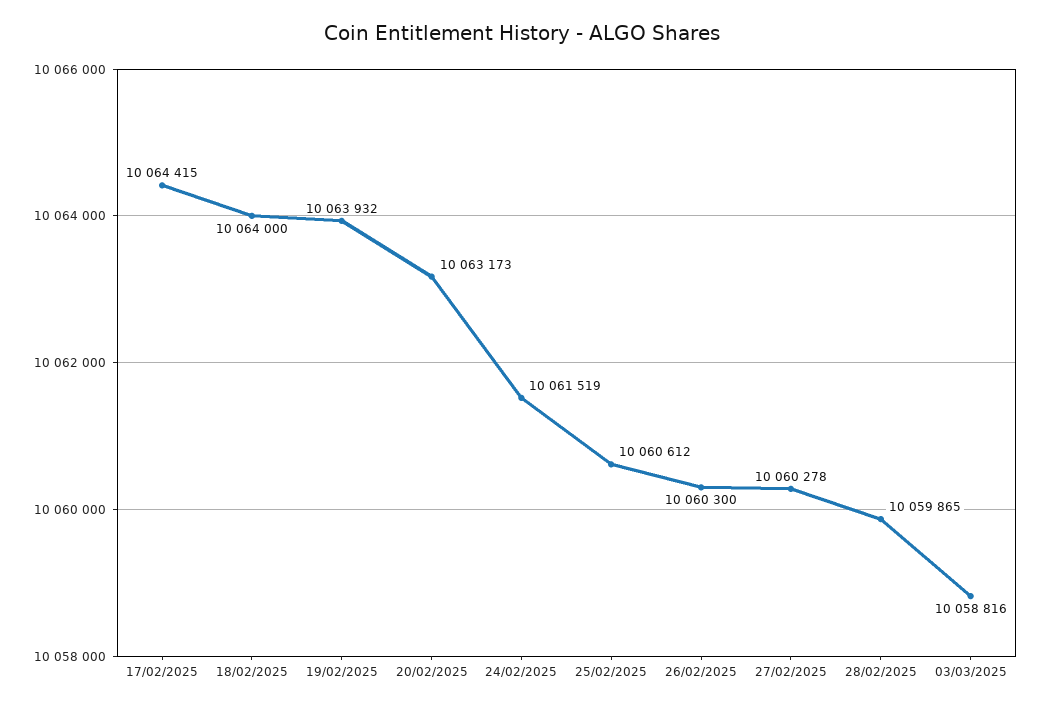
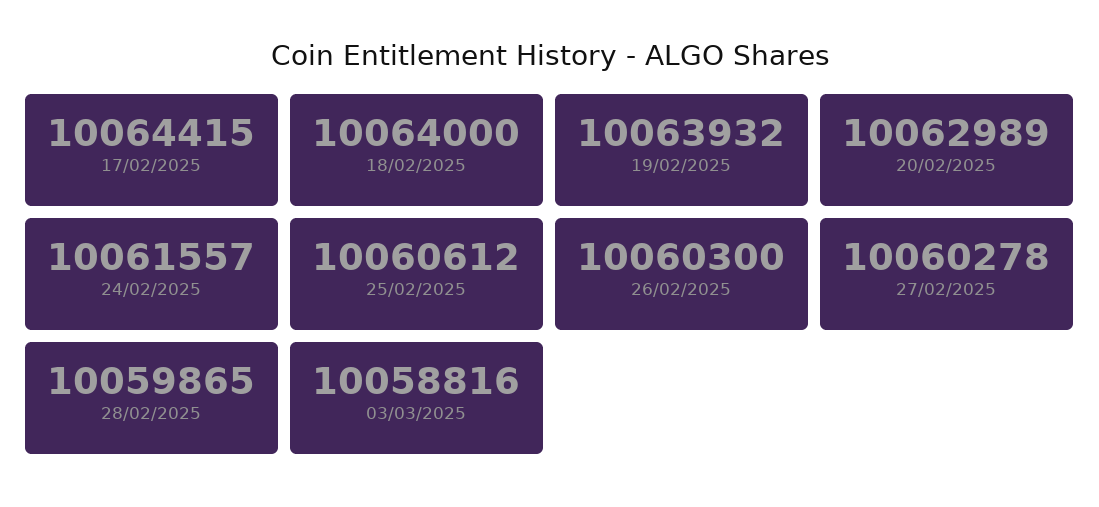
  {
    "17/02/2025": 10064415,
    "18/02/2025": 10064000,
    "19/02/2025": 10063932,
-   "20/02/2025": 10063173,
+   "20/02/2025": 10062989,
-   "24/02/2025": 10061519,
+   "24/02/2025": 10061557,
    "25/02/2025": 10060612,
    "26/02/2025": 10060300,
    "27/02/2025": 10060278,
    "28/02/2025": 10059865,
    "03/03/2025": 10058816
  }

